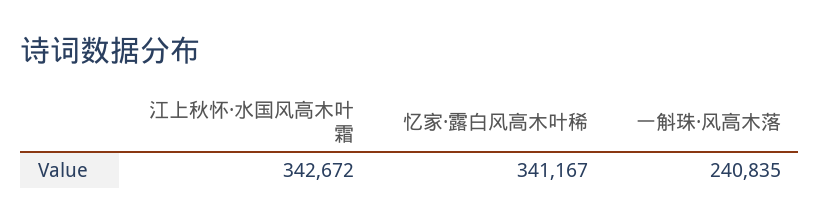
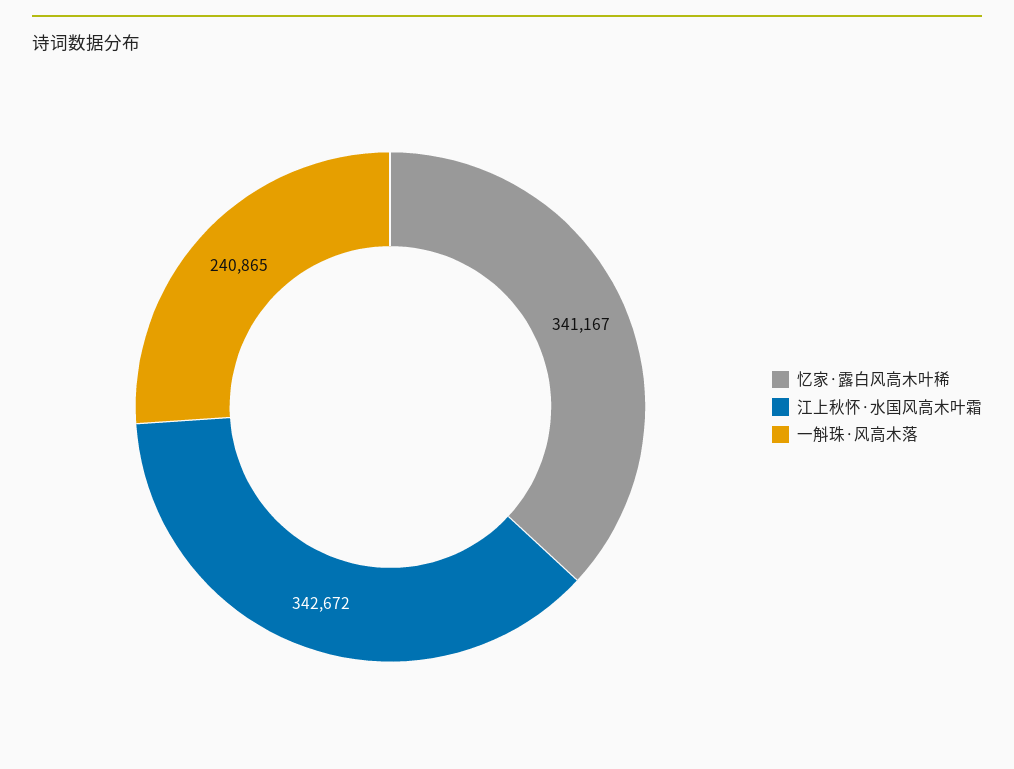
  {
    "江上秋怀·水国风高木叶霜": 342672,
    "忆家·露白风高木叶稀": 341167,
-   "一斛珠·风高木落": 240835
+   "一斛珠·风高木落": 240865
  }

